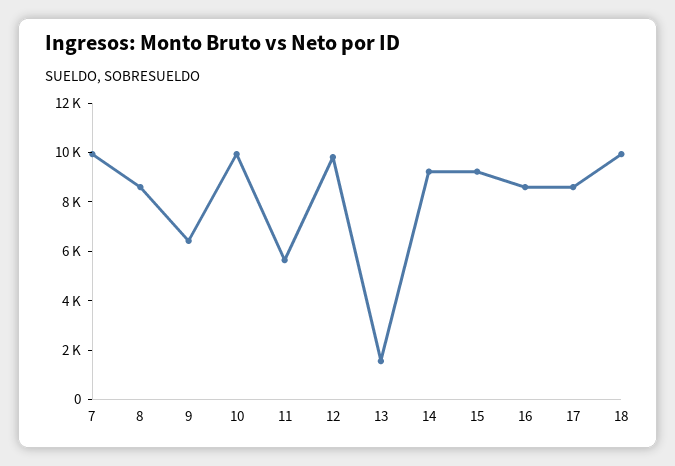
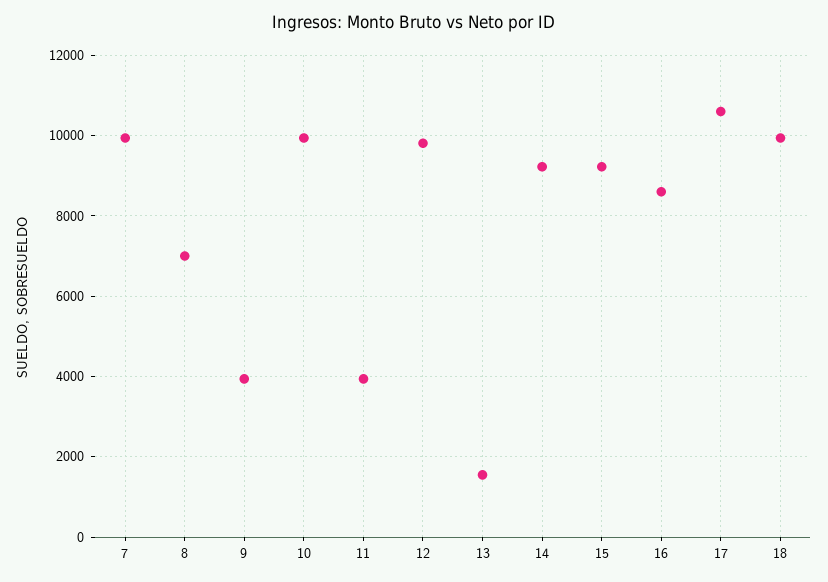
  {
    "7": 10000,
-   "8": 8500,
+   "8": 7000,
-   "9": 6500,
+   "9": 4000,
    "10": 10000,
-   "11": 5500,
+   "11": 4000,
    "12": 9800,
    "13": 1600,
    "14": 9200,
    "15": 9200,
    "16": 8600,
-   "17": 8500,
+   "17": 10600,
    "18": 10000
  }

